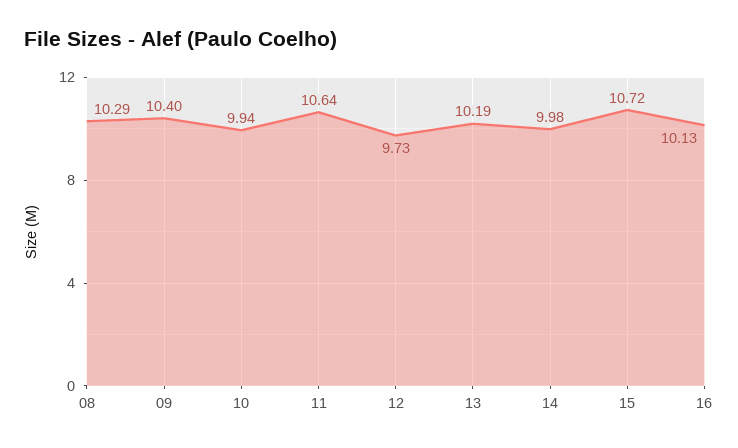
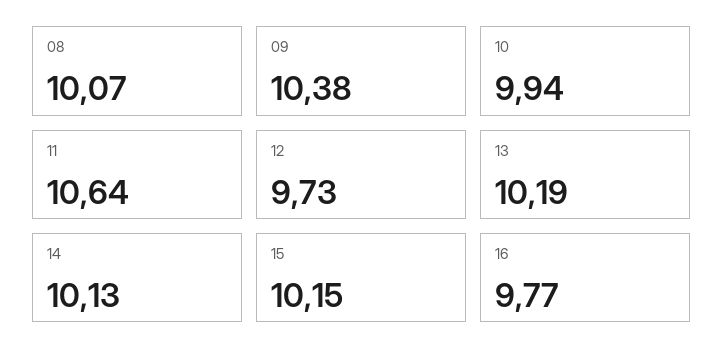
  {
-   "08": 10.29,
+   "08": 10.07,
-   "09": 10.4,
+   "09": 10.38,
    "10": 9.94,
    "11": 10.64,
    "12": 9.73,
    "13": 10.19,
-   "14": 9.98,
+   "14": 10.13,
-   "15": 10.72,
+   "15": 10.15,
-   "16": 10.13
+   "16": 9.77
  }

